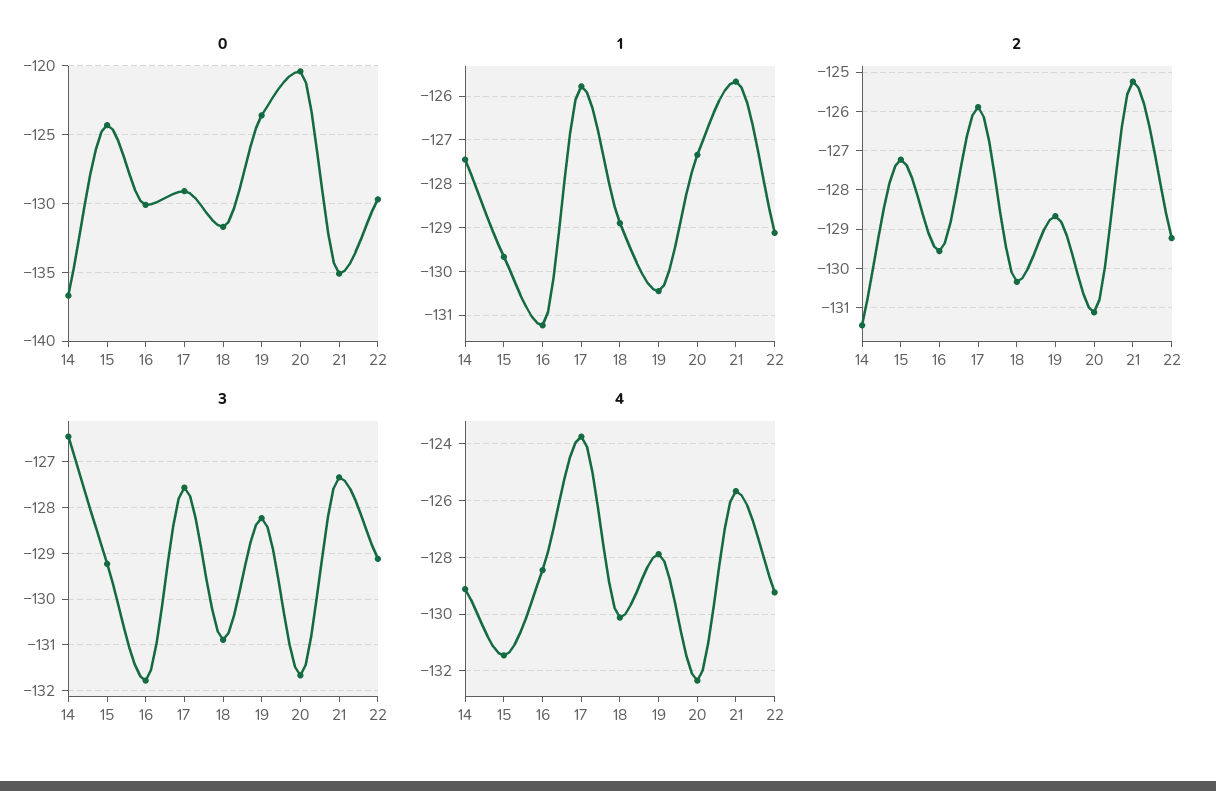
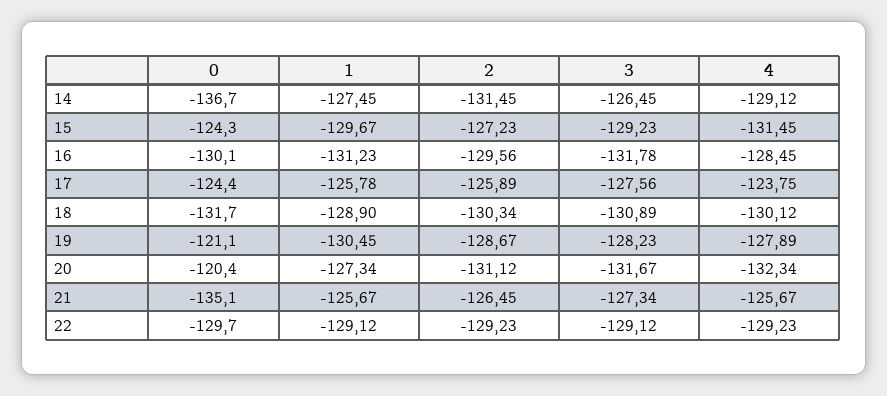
  {
    "0": {
      "14": -136.7,
      "15": -124.3,
      "16": -130.1,
-     "17": -129,
+     "17": -124.4,
      "18": -131.7,
-     "19": -123.5,
+     "19": -121.1,
      "20": -120.4,
      "21": -135.1,
      "22": -129.7
    },
    "1": {
      "14": -127.45,
      "15": -129.67,
      "16": -131.23,
      "17": -125.78,
      "18": -128.9,
      "19": -130.45,
      "20": -127.34,
      "21": -125.67,
      "22": -129.12
    },
    "2": {
      "14": -131.45,
      "15": -127.23,
      "16": -129.56,
      "17": -125.89,
      "18": -130.34,
      "19": -128.67,
      "20": -131.12,
-     "21": -125.2,
+     "21": -126.45,
      "22": -129.23
    },
    "3": {
      "14": -126.45,
      "15": -129.23,
      "16": -131.78,
      "17": -127.56,
      "18": -130.89,
      "19": -128.23,
      "20": -131.67,
      "21": -127.34,
      "22": -129.12
    },
    "4": {
      "14": -129.12,
      "15": -131.45,
      "16": -128.45,
      "17": -123.75,
      "18": -130.12,
      "19": -127.89,
      "20": -132.34,
      "21": -125.67,
      "22": -129.23
    }
  }

